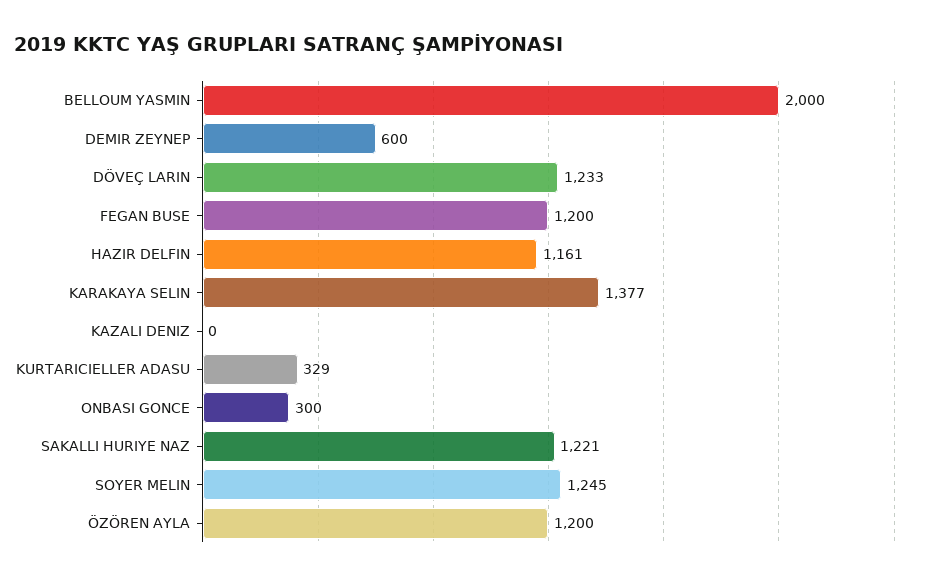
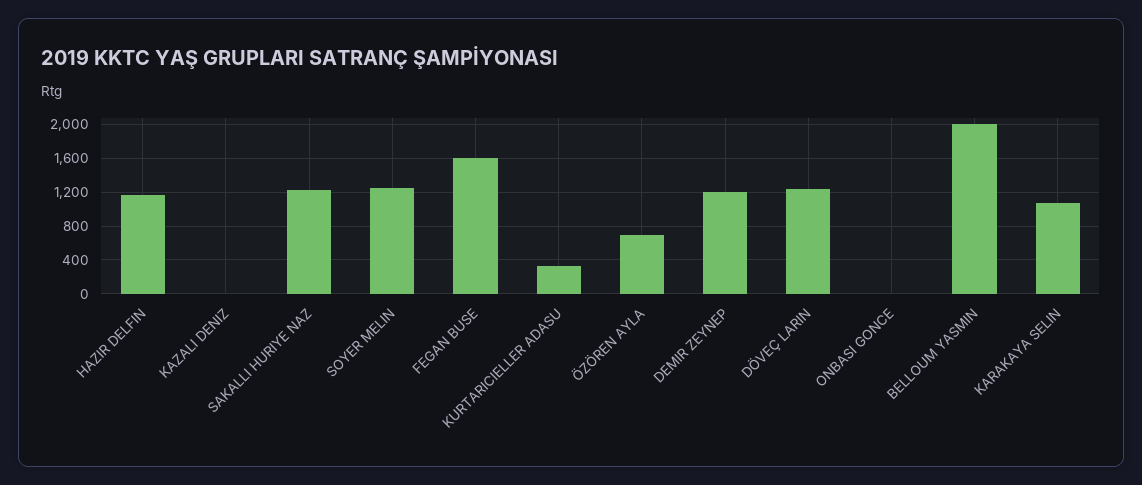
  {
    "BELLOUM YASMIN": 2000,
-   "DEMIR ZEYNEP": 600,
+   "DEMIR ZEYNEP": 1200,
    "DÖVEÇ LARIN": 1233,
-   "FEGAN BUSE": 1200,
+   "FEGAN BUSE": 1600,
    "HAZIR DELFIN": 1161,
-   "KARAKAYA SELIN": 1377,
+   "KARAKAYA SELIN": 1100,
    "KAZALI DENIZ": 0,
    "KURTARICIELLER ADASU": 329,
-   "ONBASI GONCE": 300,
+   "ONBASI GONCE": 0,
    "SAKALLI HURIYE NAZ": 1221,
    "SOYER MELIN": 1245,
-   "ÖZÖREN AYLA": 1200
+   "ÖZÖREN AYLA": 700
  }

